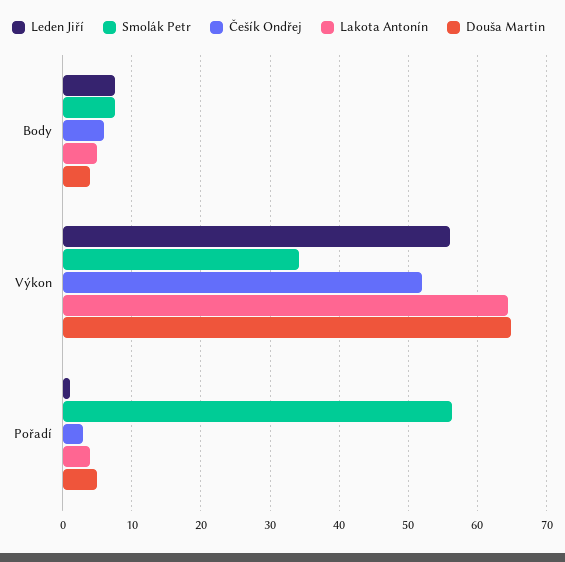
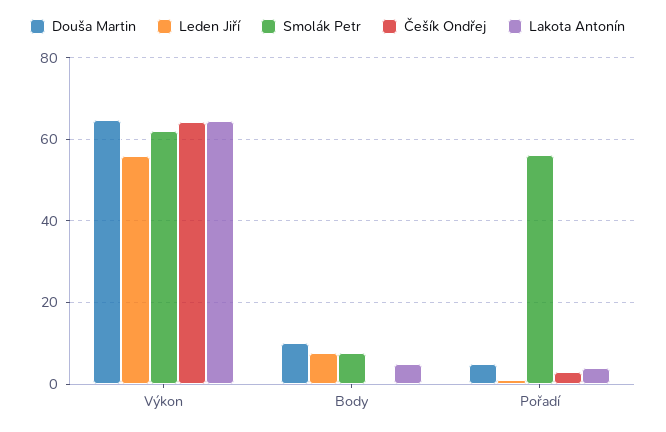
  {
    "Leden Jiří": {
      "Body": 8,
      "Výkon": 56,
      "Pořadí": 1
    },
    "Smolák Petr": {
      "Body": 8,
-     "Výkon": 34,
+     "Výkon": 62,
      "Pořadí": 56
    },
    "Češík Ondřej": {
-     "Body": 6,
+     "Body": 0,
-     "Výkon": 52,
+     "Výkon": 64,
      "Pořadí": 3
    },
    "Lakota Antonín": {
      "Body": 5,
      "Výkon": 64,
      "Pořadí": 4
    },
    "Douša Martin": {
-     "Body": 4,
+     "Body": 10,
      "Výkon": 65,
      "Pořadí": 5
    }
  }

